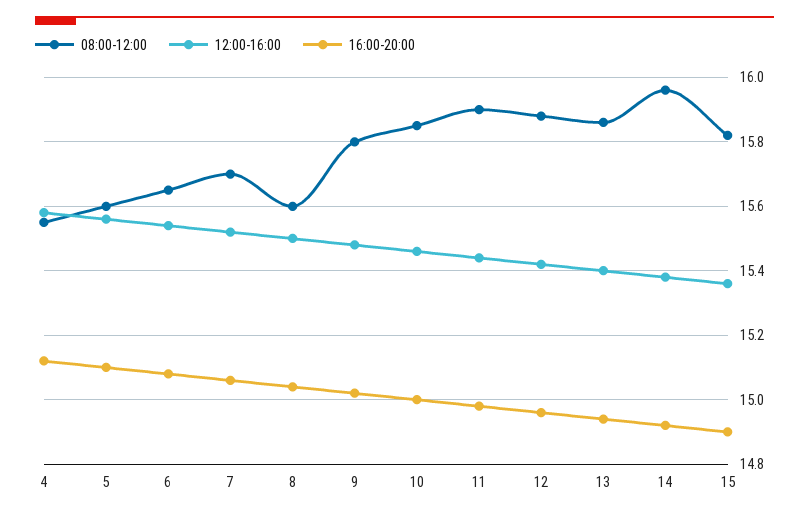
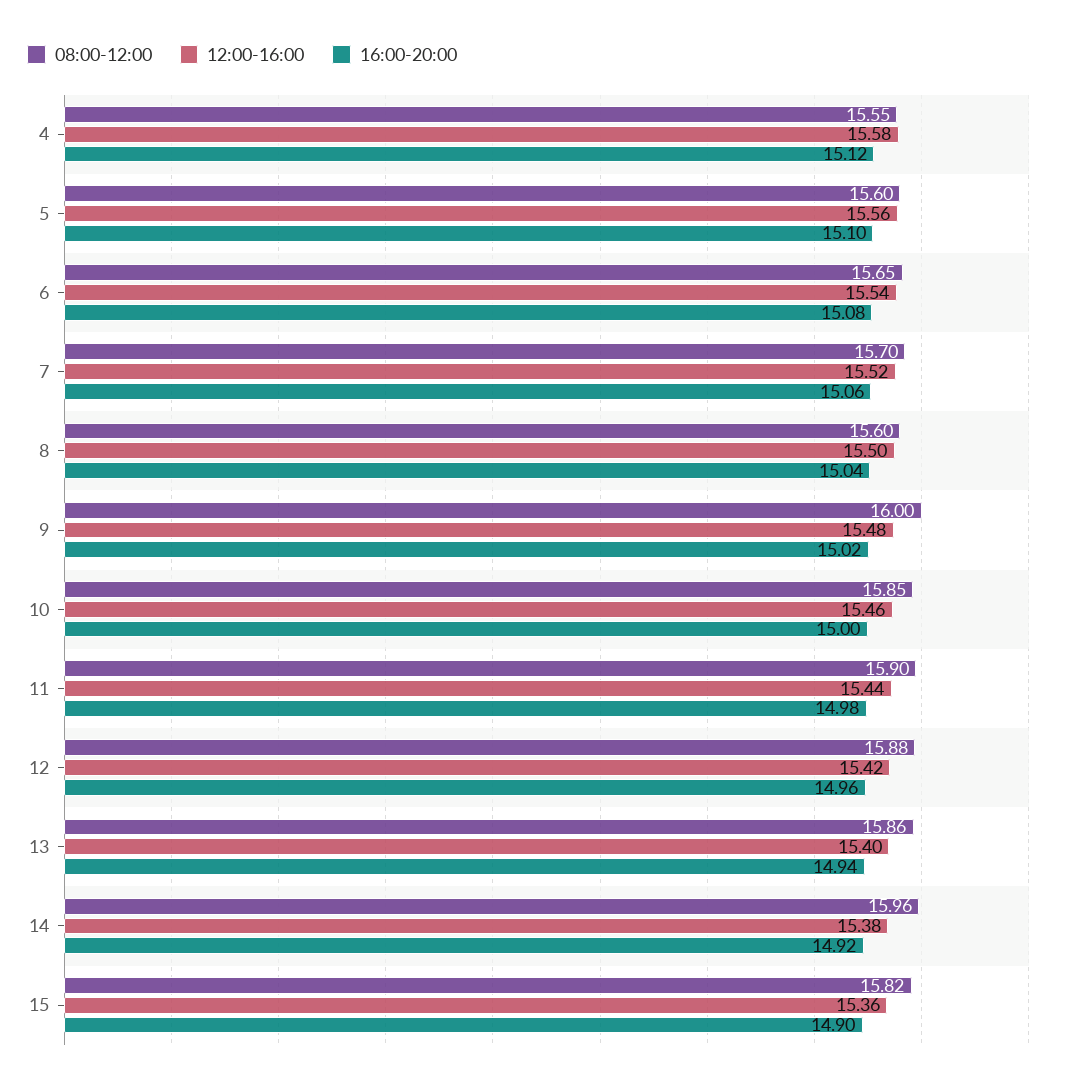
  {
    "08:00-12:00": {
      "4": 15.55,
      "5": 15.6,
      "6": 15.65,
      "7": 15.7,
      "8": 15.6,
-     "9": 15.8,
+     "9": 16,
      "10": 15.85,
      "11": 15.9,
      "12": 15.88,
      "13": 15.86,
      "14": 15.96,
      "15": 15.82
    },
    "12:00-16:00": {
      "4": 15.58,
      "5": 15.56,
      "6": 15.54,
      "7": 15.52,
      "8": 15.5,
      "9": 15.48,
      "10": 15.46,
      "11": 15.44,
      "12": 15.42,
      "13": 15.4,
      "14": 15.38,
      "15": 15.36
    },
    "16:00-20:00": {
      "4": 15.12,
      "5": 15.1,
      "6": 15.08,
      "7": 15.06,
      "8": 15.04,
      "9": 15.02,
      "10": 15,
      "11": 14.98,
      "12": 14.96,
      "13": 14.94,
      "14": 14.92,
      "15": 14.9
    }
  }

